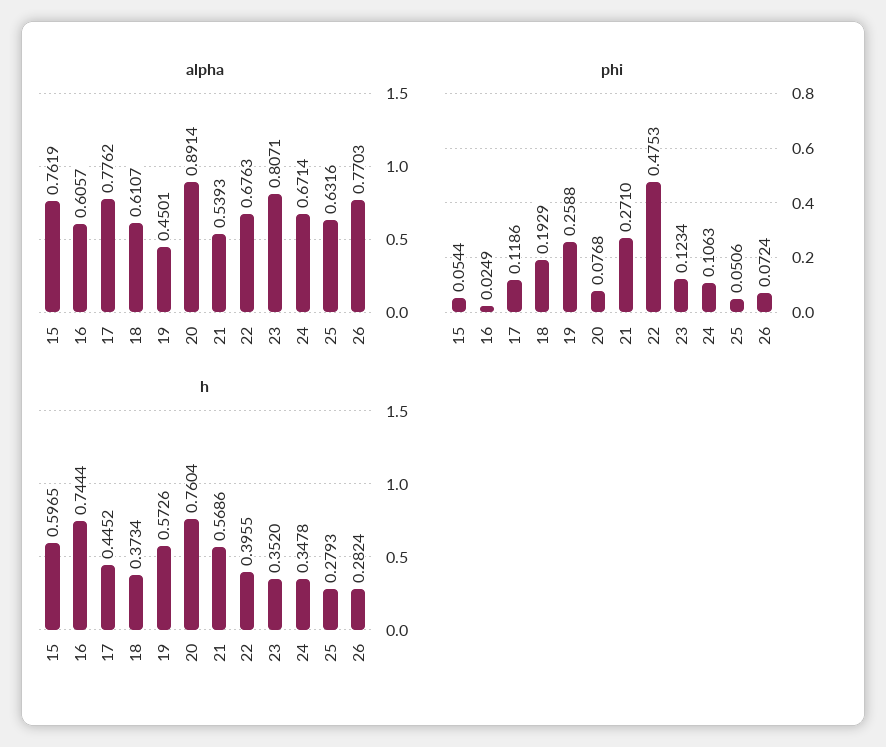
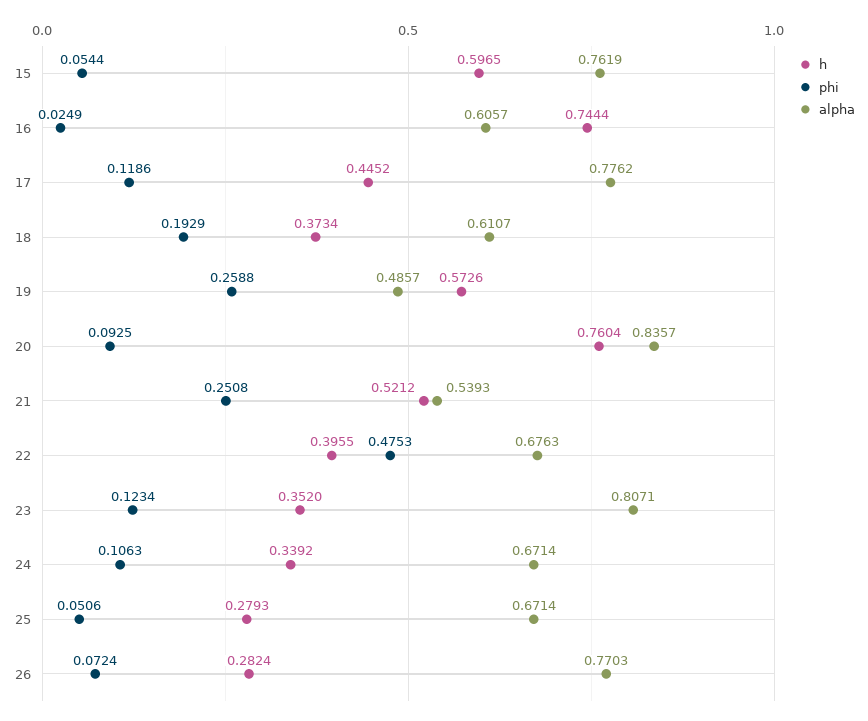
  {
    "alpha": {
      "15": 0.7619,
      "16": 0.6057,
      "17": 0.7762,
      "18": 0.6107,
-     "19": 0.4501,
+     "19": 0.4857,
-     "20": 0.8914,
+     "20": 0.8357,
      "21": 0.5393,
      "22": 0.6763,
      "23": 0.8071,
      "24": 0.6714,
-     "25": 0.6316,
+     "25": 0.6714,
      "26": 0.7703
    },
    "phi": {
      "15": 0.0544,
      "16": 0.0249,
      "17": 0.1186,
      "18": 0.1929,
      "19": 0.2588,
-     "20": 0.0768,
+     "20": 0.0925,
-     "21": 0.271,
+     "21": 0.2508,
      "22": 0.4753,
      "23": 0.1234,
      "24": 0.1063,
      "25": 0.0506,
      "26": 0.0724
    },
    "h": {
      "15": 0.5965,
      "16": 0.7444,
      "17": 0.4452,
      "18": 0.3734,
      "19": 0.5726,
      "20": 0.7604,
-     "21": 0.5686,
+     "21": 0.5212,
      "22": 0.3955,
      "23": 0.352,
-     "24": 0.3478,
+     "24": 0.3392,
      "25": 0.2793,
      "26": 0.2824
    }
  }

